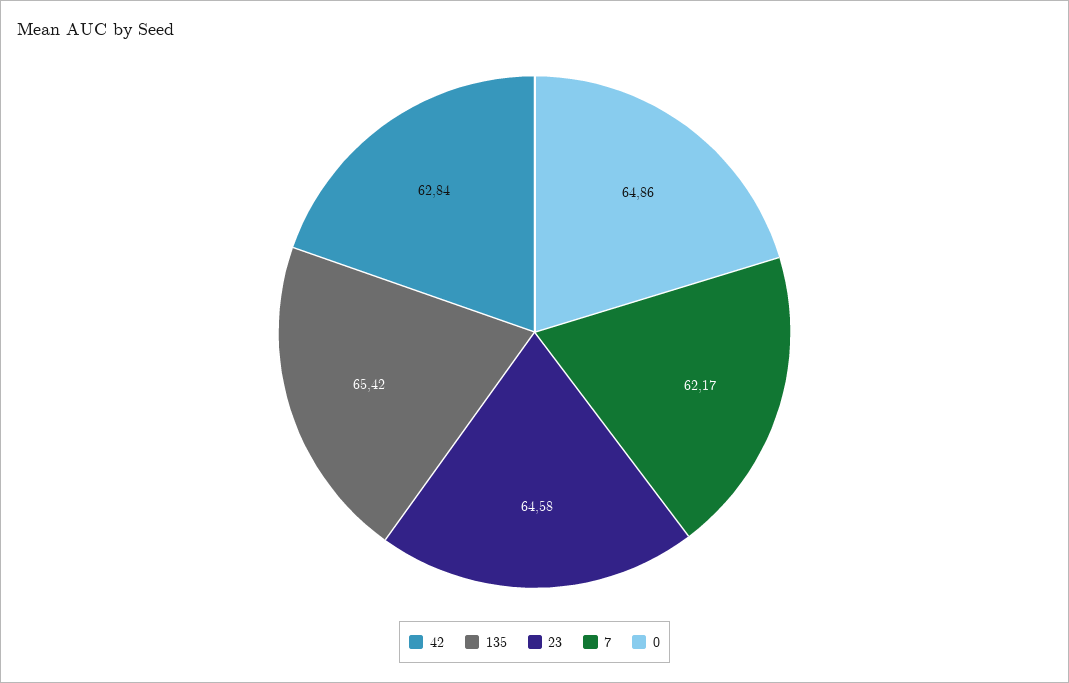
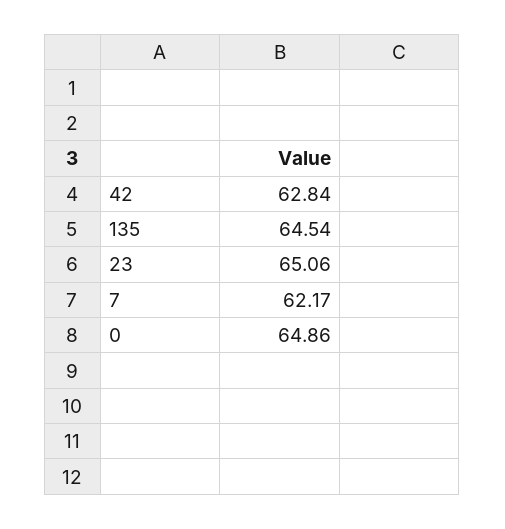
  {
    "42": 62.84,
-   "135": 65.42,
+   "135": 64.54,
-   "23": 64.58,
+   "23": 65.06,
    "7": 62.17,
    "0": 64.86
  }

